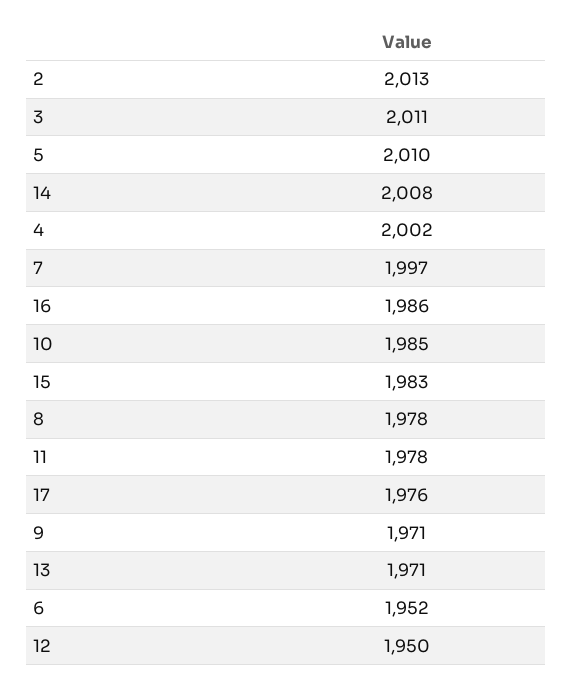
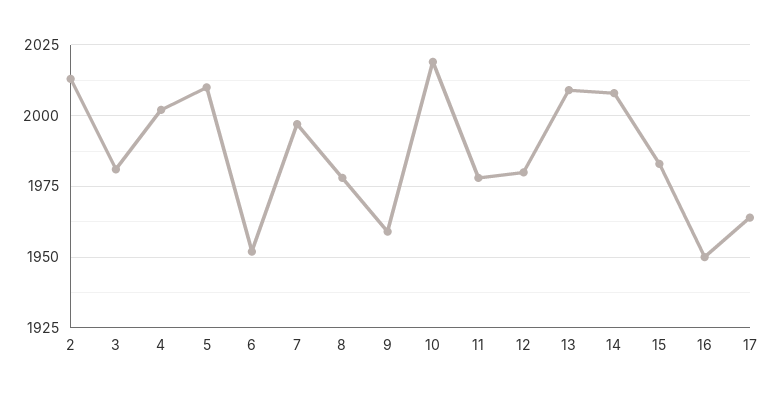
  {
    "2": 2013,
-   "3": 2011,
+   "3": 1980,
    "5": 2010,
    "14": 2008,
    "4": 2002,
    "7": 1997,
-   "16": 1986,
+   "16": 1950,
-   "10": 1985,
+   "10": 2020,
    "15": 1983,
    "8": 1978,
    "11": 1978,
-   "17": 1976,
+   "17": 1965,
-   "9": 1971,
+   "9": 1960,
-   "13": 1971,
+   "13": 2010,
    "6": 1952,
-   "12": 1950
+   "12": 1980
  }

